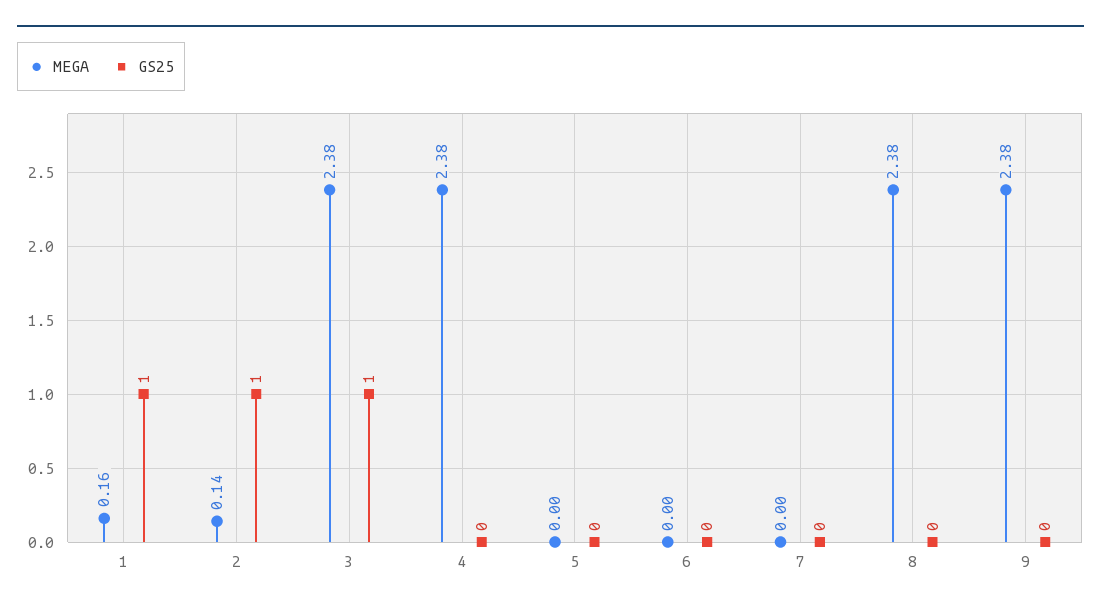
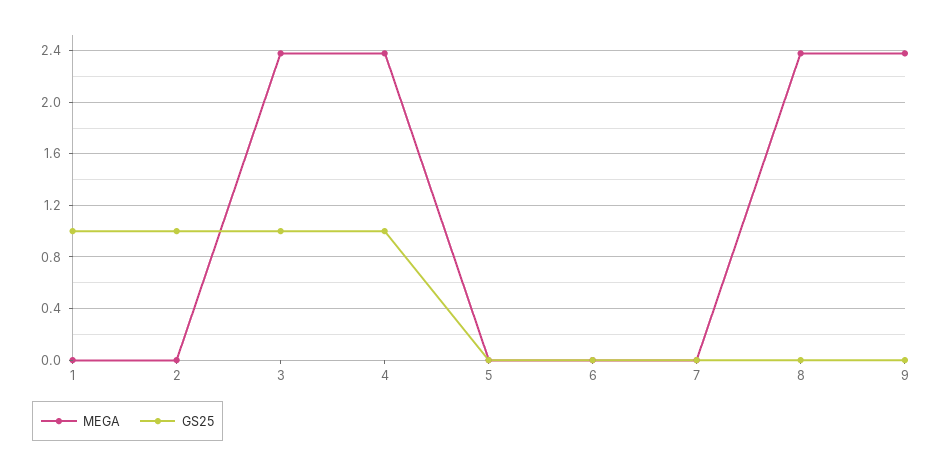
  {
    "MEGA": {
-     "1": 0.16,
+     "1": 0,
-     "2": 0.14,
+     "2": 0,
      "3": 2.38,
      "4": 2.38,
      "5": 0,
      "6": 0,
      "7": 0,
      "8": 2.38,
      "9": 2.38
    },
    "GS25": {
      "1": 1,
      "2": 1,
      "3": 1,
-     "4": 0,
+     "4": 1,
      "5": 0,
      "6": 0,
      "7": 0,
      "8": 0,
      "9": 0
    }
  }

